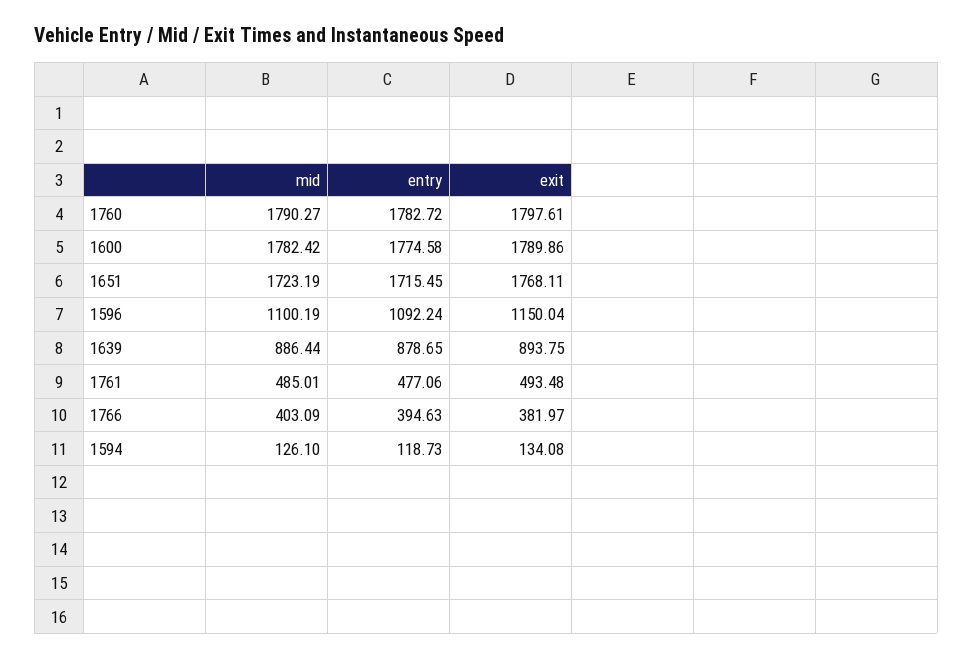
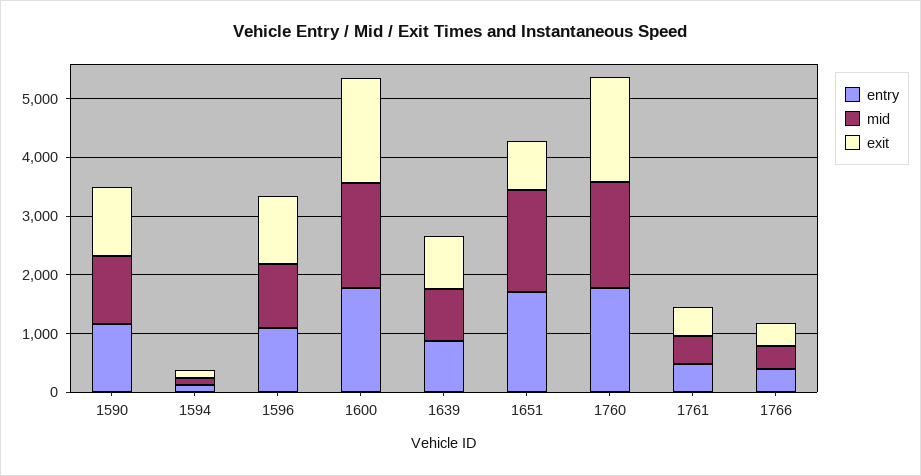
  {
    "mid": {
      "1760": 1790.27,
      "1600": 1782.42,
      "1651": 1723.19,
      "1596": 1100.19,
      "1639": 886.44,
      "1761": 485.01,
      "1766": 403.09,
-     "1594": 126.1
+     "1594": 126.1,
+     "1590": 1200
    },
    "entry": {
      "1760": 1782.72,
      "1600": 1774.58,
      "1651": 1715.45,
      "1596": 1092.24,
      "1639": 878.65,
      "1761": 477.06,
      "1766": 394.63,
-     "1594": 118.73
+     "1594": 118.73,
+     "1590": 1200
    },
    "exit": {
      "1760": 1797.61,
      "1600": 1789.86,
-     "1651": 1768.11,
+     "1651": 800,
      "1596": 1150.04,
      "1639": 893.75,
      "1761": 493.48,
      "1766": 381.97,
-     "1594": 134.08
+     "1594": 134.08,
+     "1590": 1200
    }
  }

